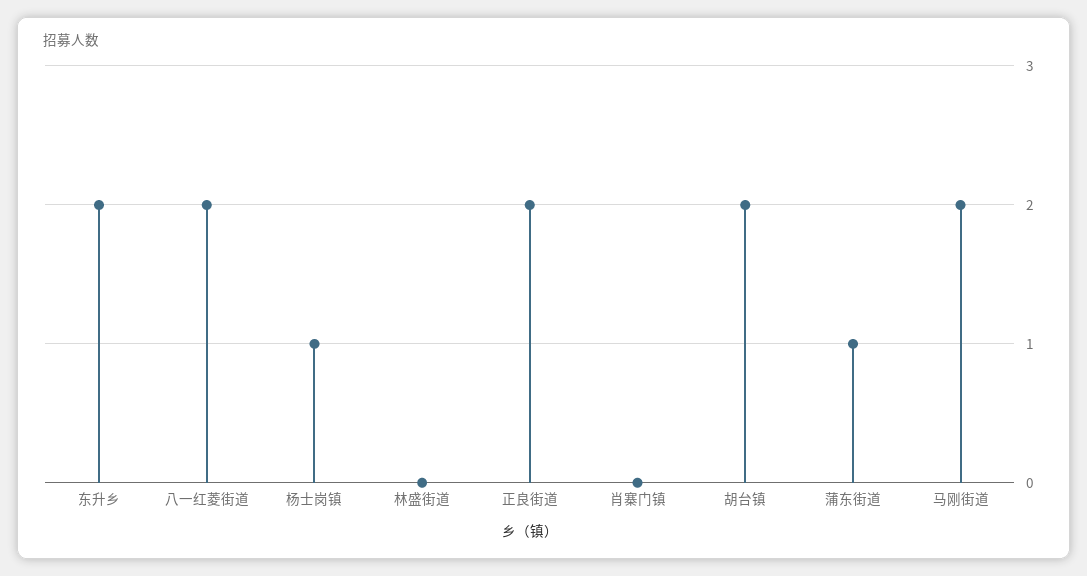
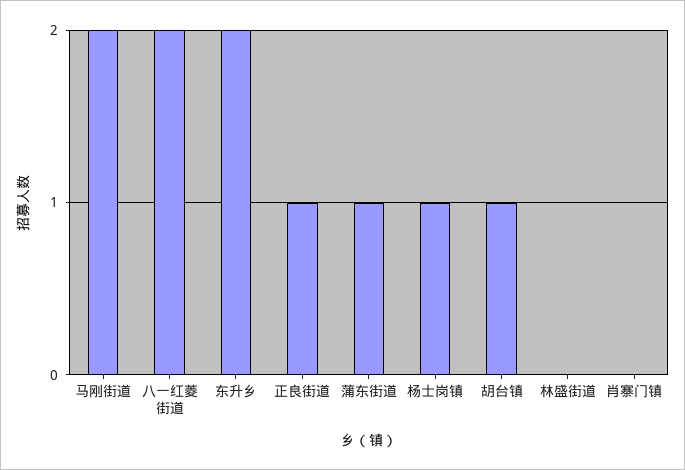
  {
    "东升乡": 2,
    "八一红菱街道": 2,
    "杨士岗镇": 1,
    "林盛街道": 0,
-   "正良街道": 2,
+   "正良街道": 1,
    "肖寨门镇": 0,
-   "胡台镇": 2,
+   "胡台镇": 1,
    "蒲东街道": 1,
    "马刚街道": 2
  }

